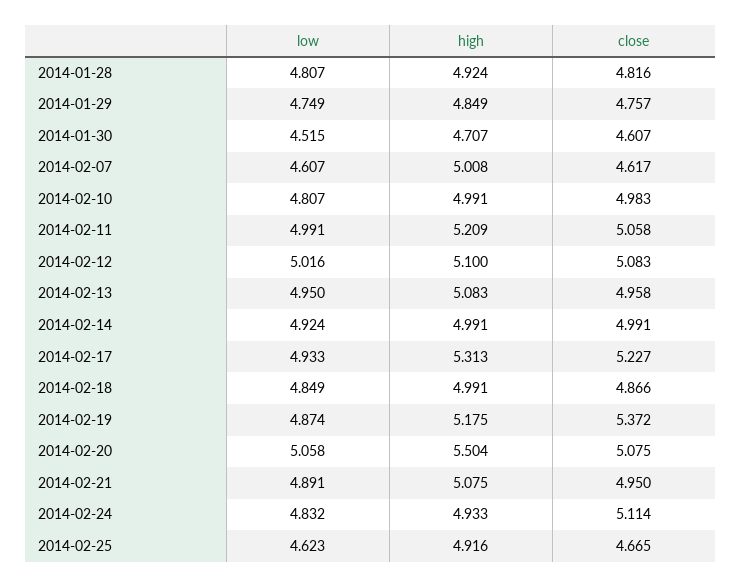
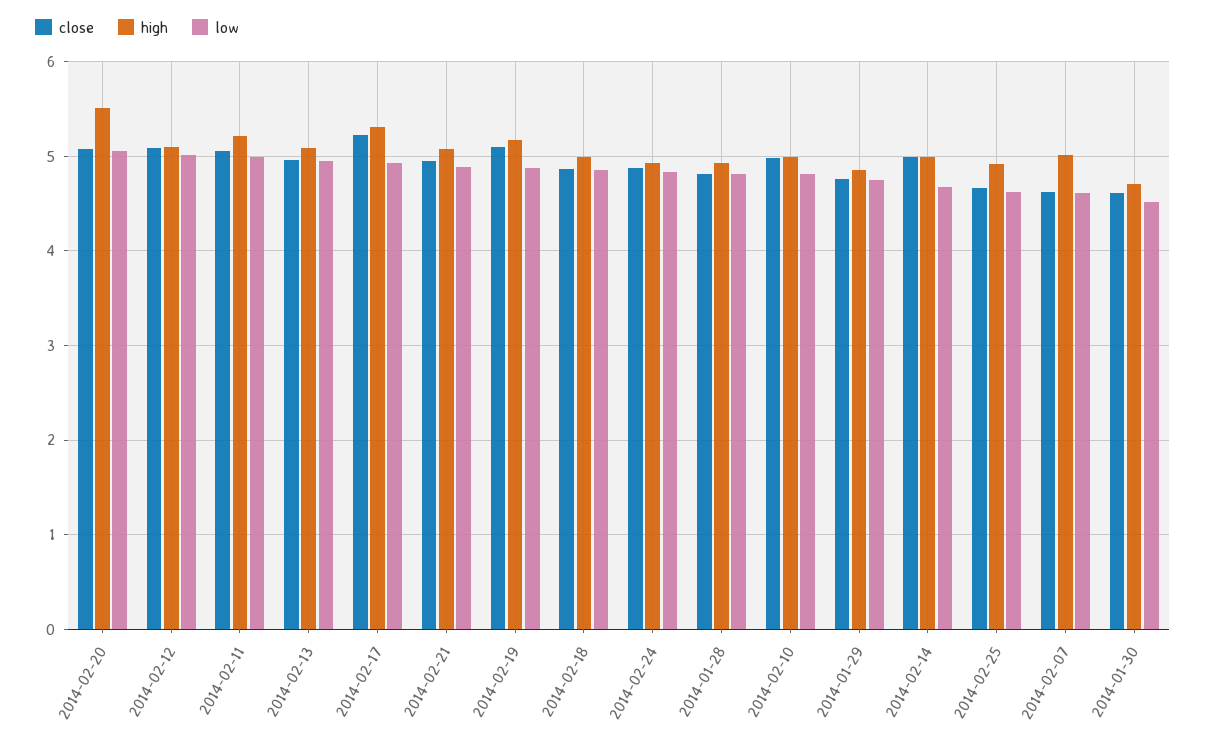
  {
    "low": {
      "2014-01-28": 4.807,
      "2014-01-29": 4.749,
      "2014-01-30": 4.515,
      "2014-02-07": 4.607,
      "2014-02-10": 4.807,
      "2014-02-11": 4.991,
      "2014-02-12": 5.016,
      "2014-02-13": 4.95,
-     "2014-02-14": 4.924,
+     "2014-02-14": 4.7,
      "2014-02-17": 4.933,
      "2014-02-18": 4.849,
      "2014-02-19": 4.874,
      "2014-02-20": 5.058,
      "2014-02-21": 4.891,
      "2014-02-24": 4.832,
      "2014-02-25": 4.623
    },
    "high": {
      "2014-01-28": 4.924,
      "2014-01-29": 4.849,
      "2014-01-30": 4.707,
      "2014-02-07": 5.008,
      "2014-02-10": 4.991,
      "2014-02-11": 5.209,
      "2014-02-12": 5.1,
      "2014-02-13": 5.083,
      "2014-02-14": 4.991,
      "2014-02-17": 5.313,
      "2014-02-18": 4.991,
      "2014-02-19": 5.175,
      "2014-02-20": 5.504,
      "2014-02-21": 5.075,
      "2014-02-24": 4.933,
      "2014-02-25": 4.916
    },
    "close": {
      "2014-01-28": 4.816,
      "2014-01-29": 4.757,
      "2014-01-30": 4.607,
      "2014-02-07": 4.617,
      "2014-02-10": 4.983,
      "2014-02-11": 5.058,
      "2014-02-12": 5.083,
      "2014-02-13": 4.958,
      "2014-02-14": 4.991,
      "2014-02-17": 5.227,
      "2014-02-18": 4.866,
-     "2014-02-19": 5.372,
+     "2014-02-19": 5.1,
      "2014-02-20": 5.075,
      "2014-02-21": 4.95,
-     "2014-02-24": 5.114,
+     "2014-02-24": 4.9,
      "2014-02-25": 4.665
    }
  }

